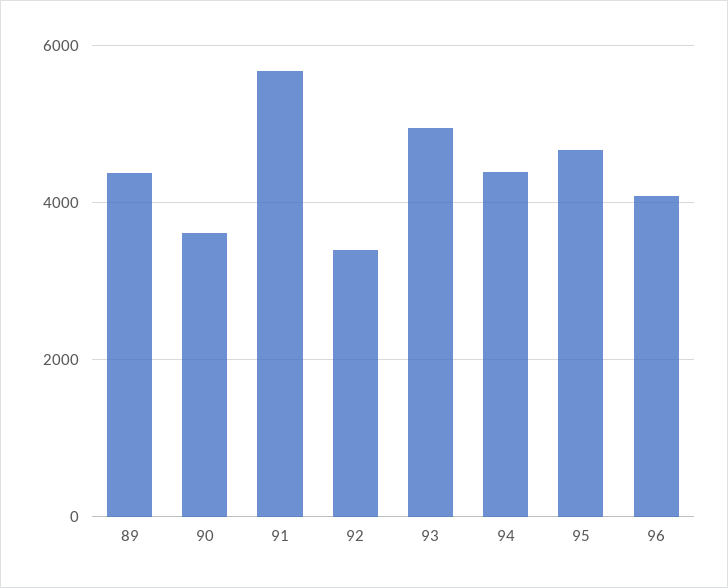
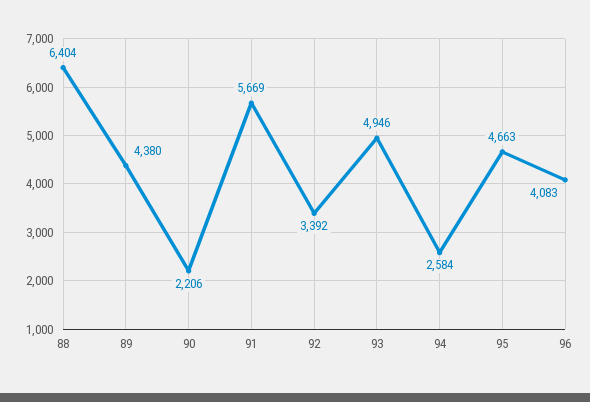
  {
    "89": 4380,
-   "90": 3600,
+   "90": 2206,
    "91": 5669,
    "92": 3392,
    "93": 4946,
-   "94": 4400,
+   "94": 2584,
    "95": 4663,
-   "96": 4083
+   "96": 4083,
+   "88": 6404
  }

